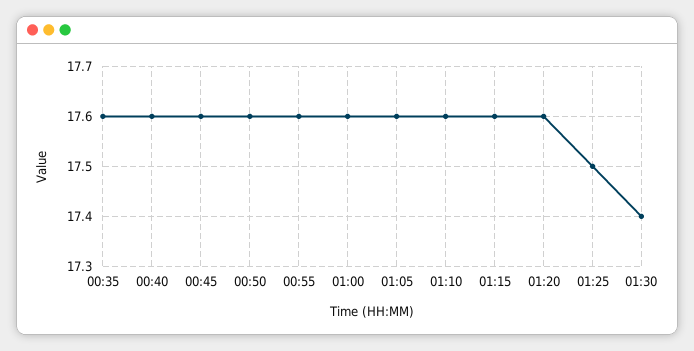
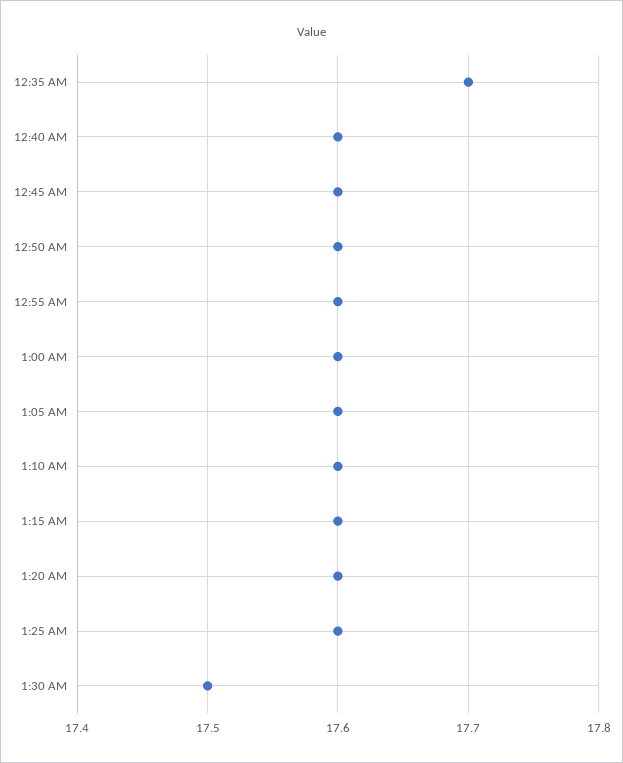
  {
-   "00:35": 17.6,
+   "00:35": 17.7,
    "00:40": 17.6,
    "00:45": 17.6,
    "00:50": 17.6,
    "00:55": 17.6,
    "01:00": 17.6,
    "01:05": 17.6,
    "01:10": 17.6,
    "01:15": 17.6,
    "01:20": 17.6,
-   "01:25": 17.5,
+   "01:25": 17.6,
-   "01:30": 17.4
+   "01:30": 17.5
  }

